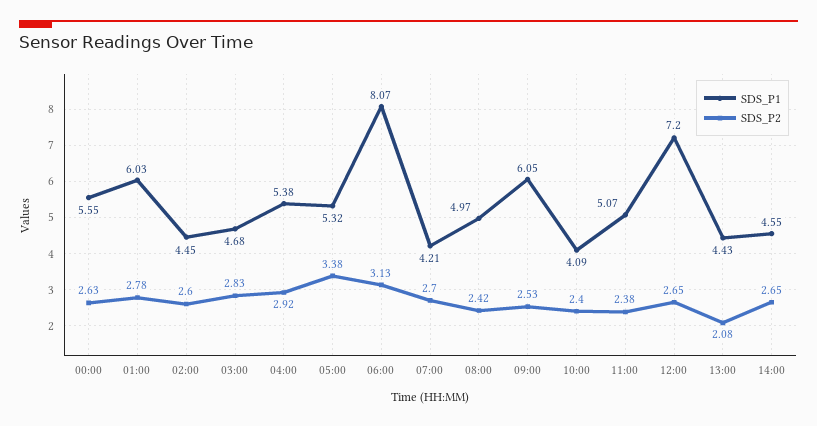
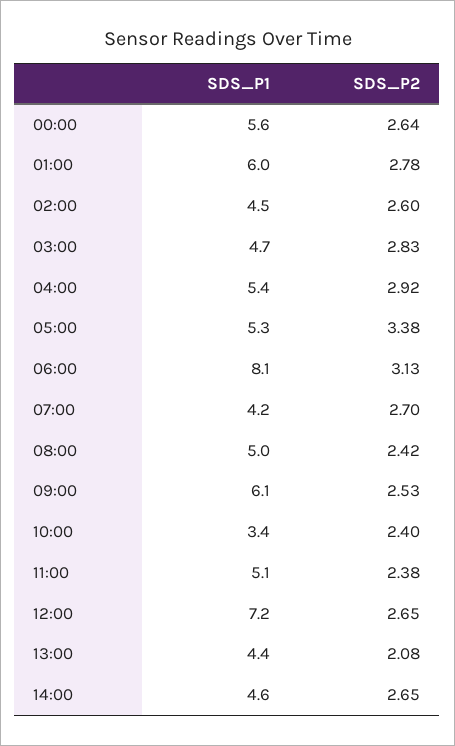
  {
    "SDS_P1": {
      "00:00": 5.55,
      "01:00": 6.03,
      "02:00": 4.45,
      "03:00": 4.68,
      "04:00": 5.38,
      "05:00": 5.32,
      "06:00": 8.07,
      "07:00": 4.21,
      "08:00": 4.97,
      "09:00": 6.05,
-     "10:00": 4.09,
+     "10:00": 3.4,
      "11:00": 5.07,
      "12:00": 7.2,
      "13:00": 4.43,
      "14:00": 4.55
    },
    "SDS_P2": {
-     "00:00": 2.63,
+     "00:00": 2.64,
      "01:00": 2.78,
      "02:00": 2.6,
      "03:00": 2.83,
      "04:00": 2.92,
      "05:00": 3.38,
      "06:00": 3.13,
      "07:00": 2.7,
      "08:00": 2.42,
      "09:00": 2.53,
      "10:00": 2.4,
      "11:00": 2.38,
      "12:00": 2.65,
      "13:00": 2.08,
      "14:00": 2.65
    }
  }

